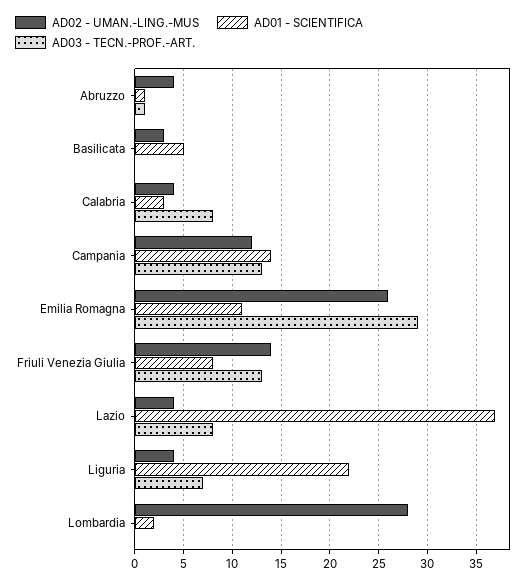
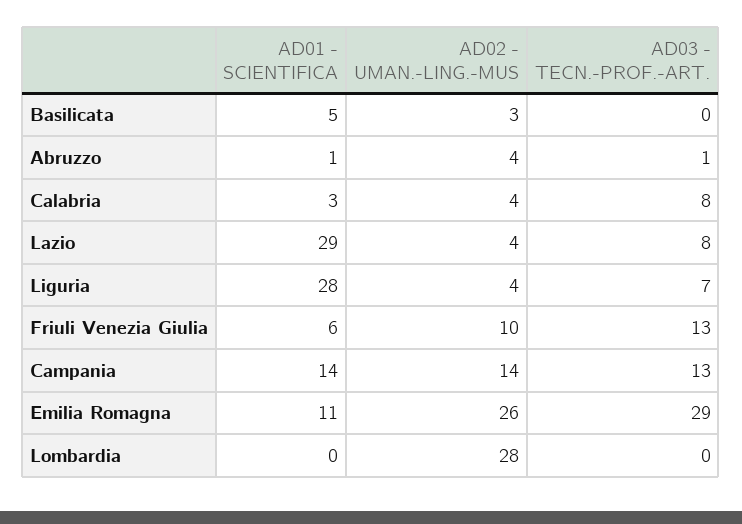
  {
    "AD02 - UMAN.-LING.-MUS": {
      "Abruzzo": 4,
      "Basilicata": 3,
      "Calabria": 4,
-     "Campania": 12,
+     "Campania": 14,
      "Emilia Romagna": 26,
-     "Friuli Venezia Giulia": 14,
+     "Friuli Venezia Giulia": 10,
      "Lazio": 4,
      "Liguria": 4,
      "Lombardia": 28
    },
    "AD01 - SCIENTIFICA": {
      "Abruzzo": 1,
      "Basilicata": 5,
      "Calabria": 3,
      "Campania": 14,
      "Emilia Romagna": 11,
-     "Friuli Venezia Giulia": 8,
+     "Friuli Venezia Giulia": 6,
-     "Lazio": 37,
+     "Lazio": 29,
-     "Liguria": 22,
+     "Liguria": 28,
-     "Lombardia": 2
+     "Lombardia": 0
    },
    "AD03 - TECN.-PROF.-ART.": {
      "Abruzzo": 1,
      "Basilicata": 0,
      "Calabria": 8,
      "Campania": 13,
      "Emilia Romagna": 29,
      "Friuli Venezia Giulia": 13,
      "Lazio": 8,
      "Liguria": 7,
      "Lombardia": 0
    }
  }

